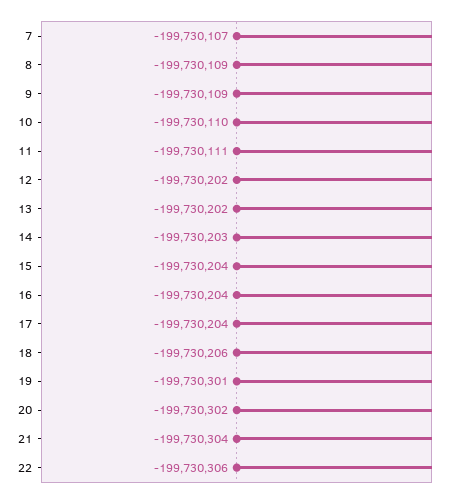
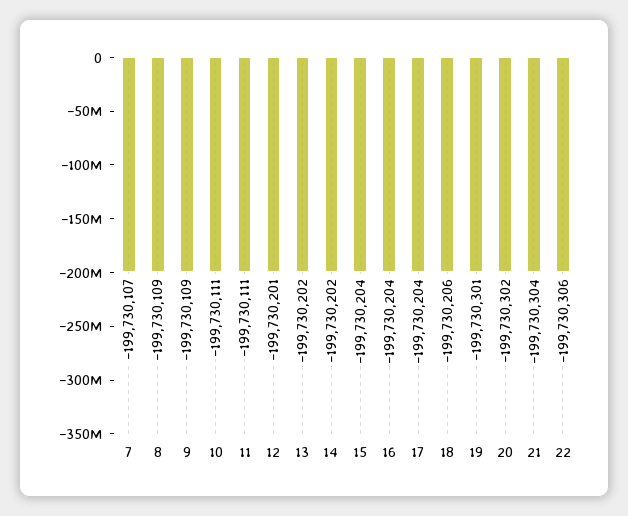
  {
    "7": -199730107,
    "8": -199730109,
    "9": -199730109,
-   "10": -199730110,
+   "10": -199730111,
    "11": -199730111,
-   "12": -199730202,
+   "12": -199730201,
    "13": -199730202,
-   "14": -199730203,
+   "14": -199730202,
    "15": -199730204,
    "16": -199730204,
    "17": -199730204,
    "18": -199730206,
    "19": -199730301,
    "20": -199730302,
    "21": -199730304,
    "22": -199730306
  }

